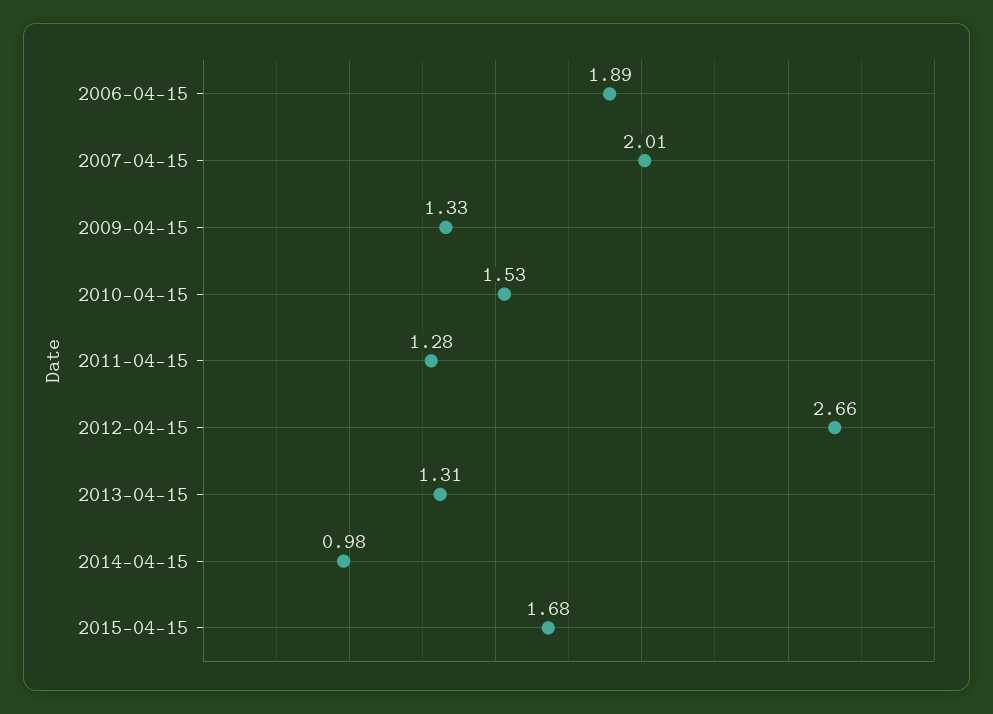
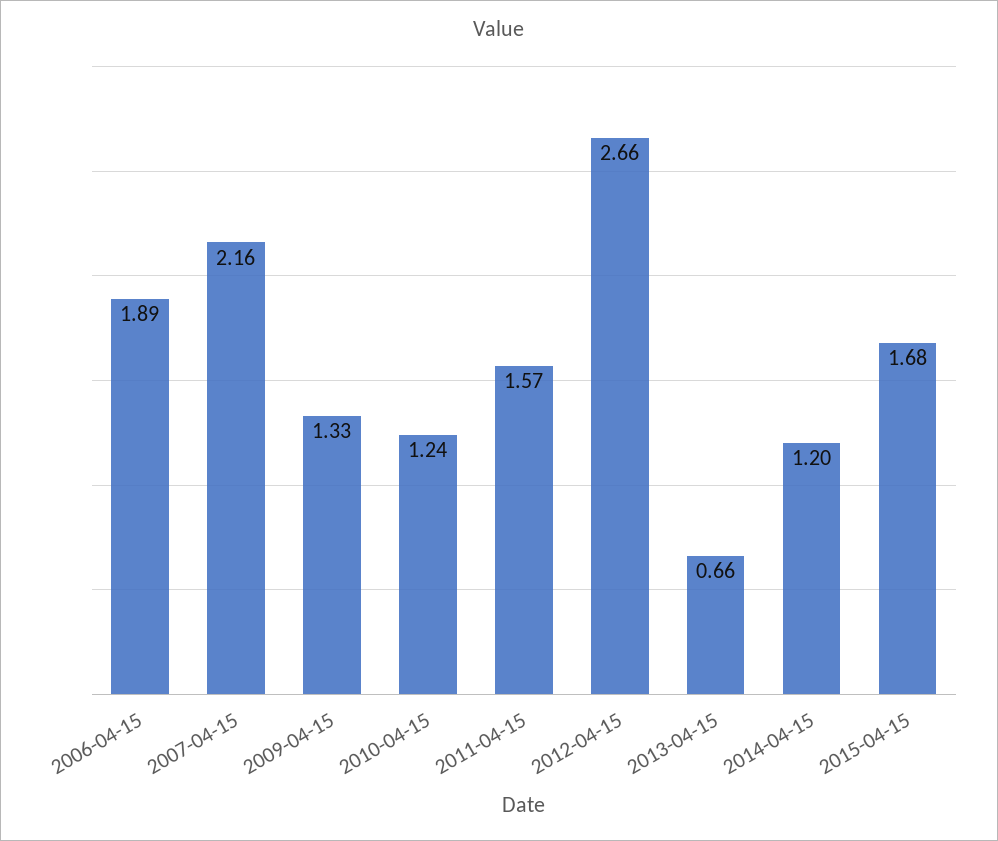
  {
    "2006-04-15": 1.89,
-   "2007-04-15": 2.01,
+   "2007-04-15": 2.16,
    "2009-04-15": 1.33,
-   "2010-04-15": 1.53,
+   "2010-04-15": 1.24,
-   "2011-04-15": 1.28,
+   "2011-04-15": 1.57,
    "2012-04-15": 2.66,
-   "2013-04-15": 1.31,
+   "2013-04-15": 0.66,
-   "2014-04-15": 0.98,
+   "2014-04-15": 1.2,
    "2015-04-15": 1.68
  }

